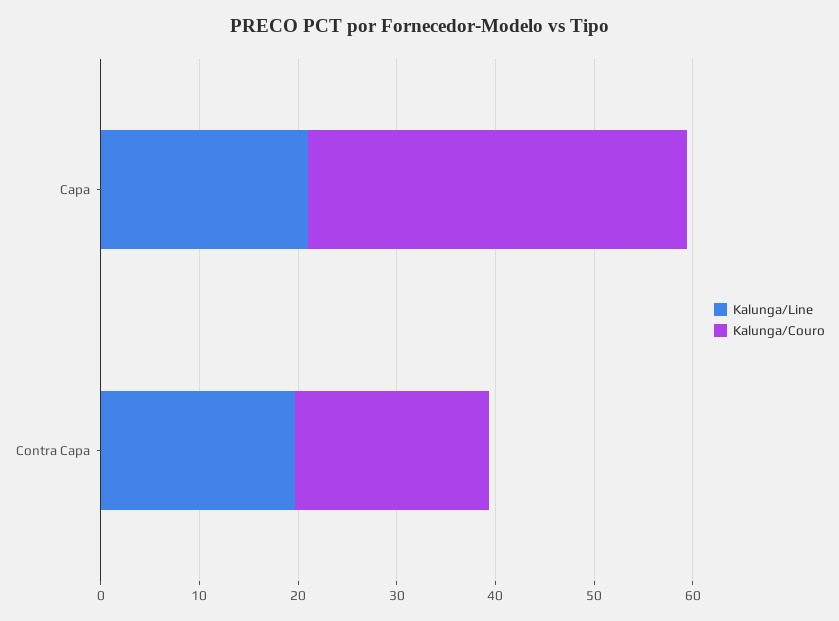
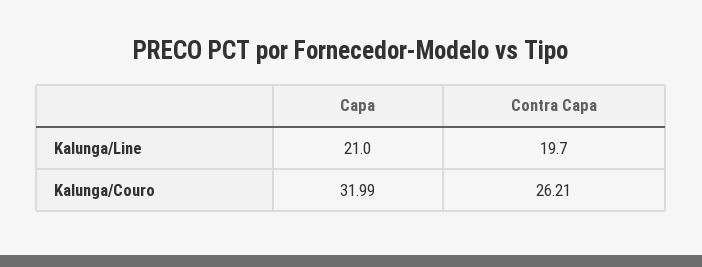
  {
    "Kalunga/Line": {
      "Capa": 21,
      "Contra Capa": 19.7
    },
    "Kalunga/Couro": {
-     "Capa": 38,
+     "Capa": 31.99,
-     "Contra Capa": 20
+     "Contra Capa": 26.21
    }
  }

